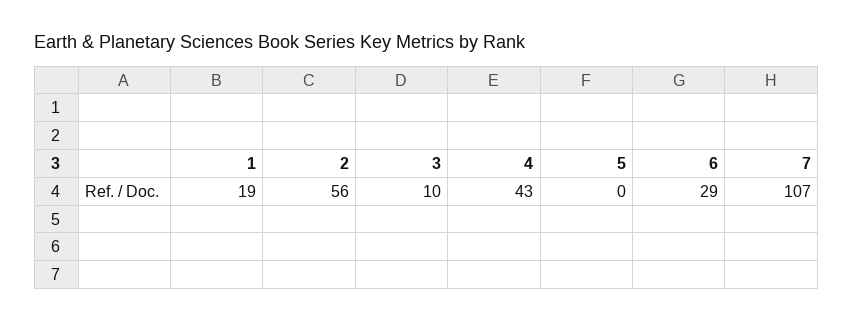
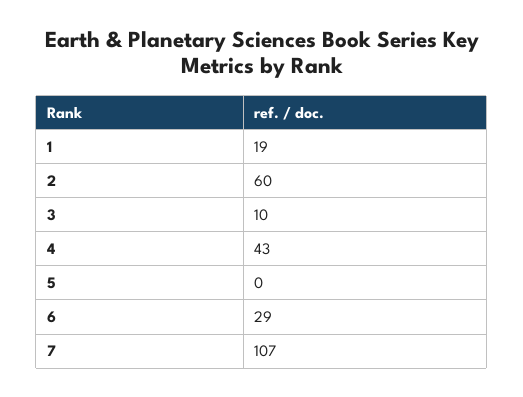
  {
    "1": 19,
-   "2": 56,
+   "2": 60,
    "3": 10,
    "4": 43,
    "5": 0,
    "6": 29,
    "7": 107
  }

